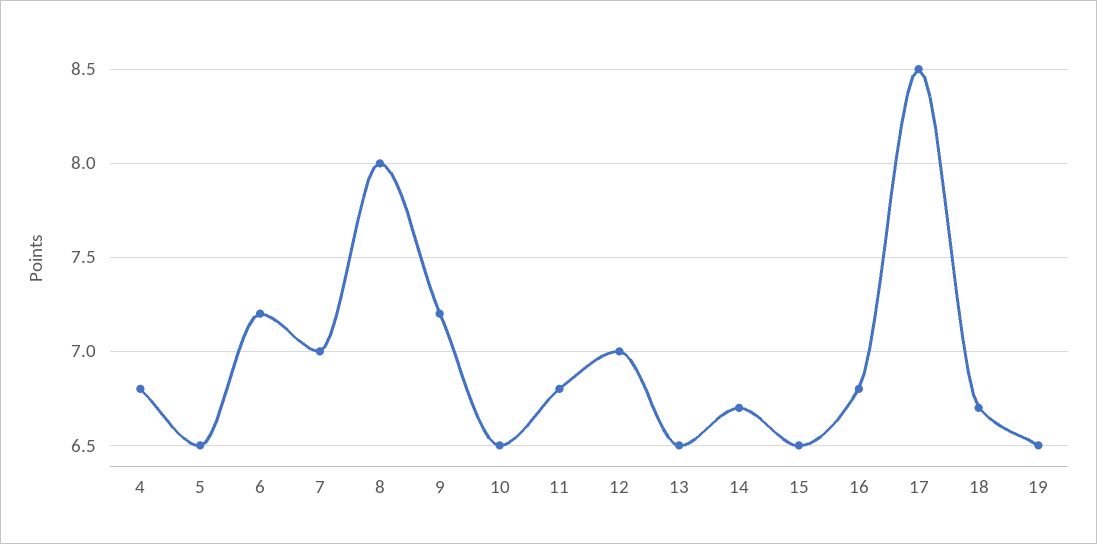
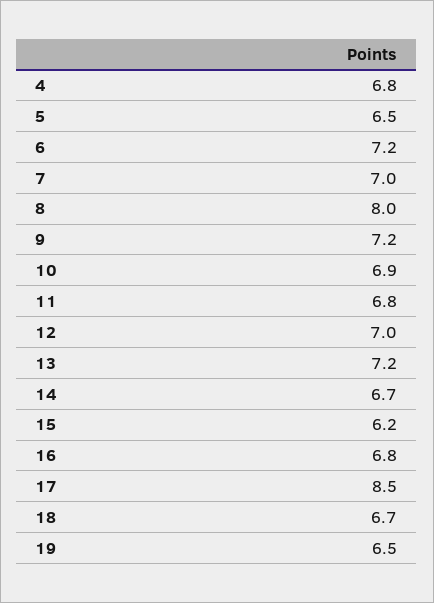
  {
    "4": 6.8,
    "5": 6.5,
    "6": 7.2,
    "7": 7,
    "8": 8,
    "9": 7.2,
-   "10": 6.5,
+   "10": 6.9,
    "11": 6.8,
    "12": 7,
-   "13": 6.5,
+   "13": 7.2,
    "14": 6.7,
-   "15": 6.5,
+   "15": 6.2,
    "16": 6.8,
    "17": 8.5,
    "18": 6.7,
    "19": 6.5
  }

